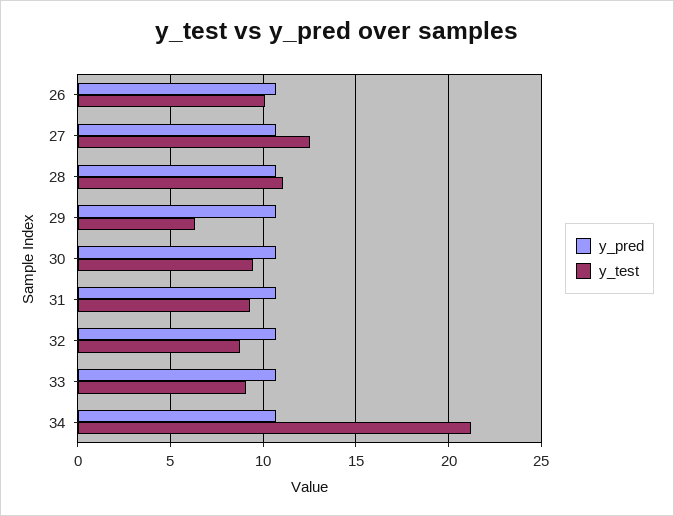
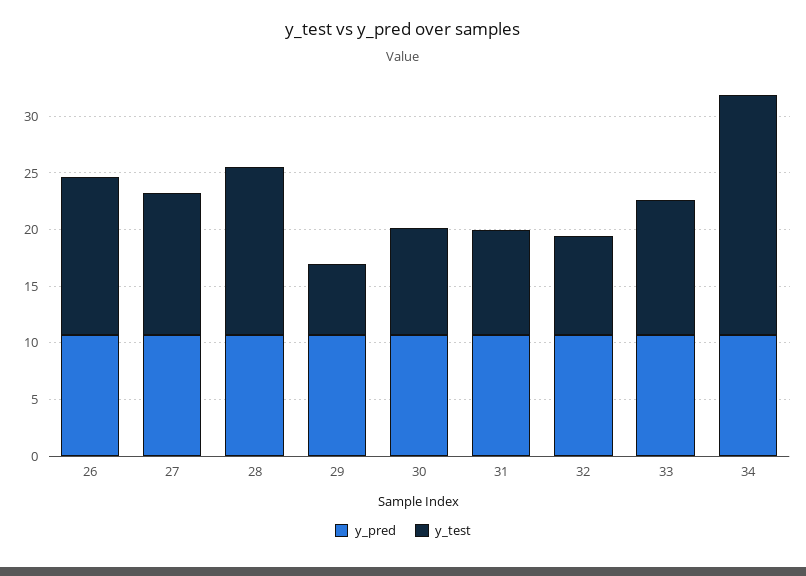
  {
    "y_pred": {
      "26": 10.5,
      "27": 10.5,
      "28": 10.5,
      "29": 10.5,
      "30": 10.5,
      "31": 10.5,
      "32": 10.5,
      "33": 10.5,
      "34": 10.5
    },
    "y_test": {
-     "26": 10,
+     "26": 14,
      "27": 12.5,
-     "28": 11,
+     "28": 15,
      "29": 6.5,
      "30": 9.5,
      "31": 9.5,
      "32": 8.5,
-     "33": 9,
+     "33": 12,
      "34": 21
    }
  }

